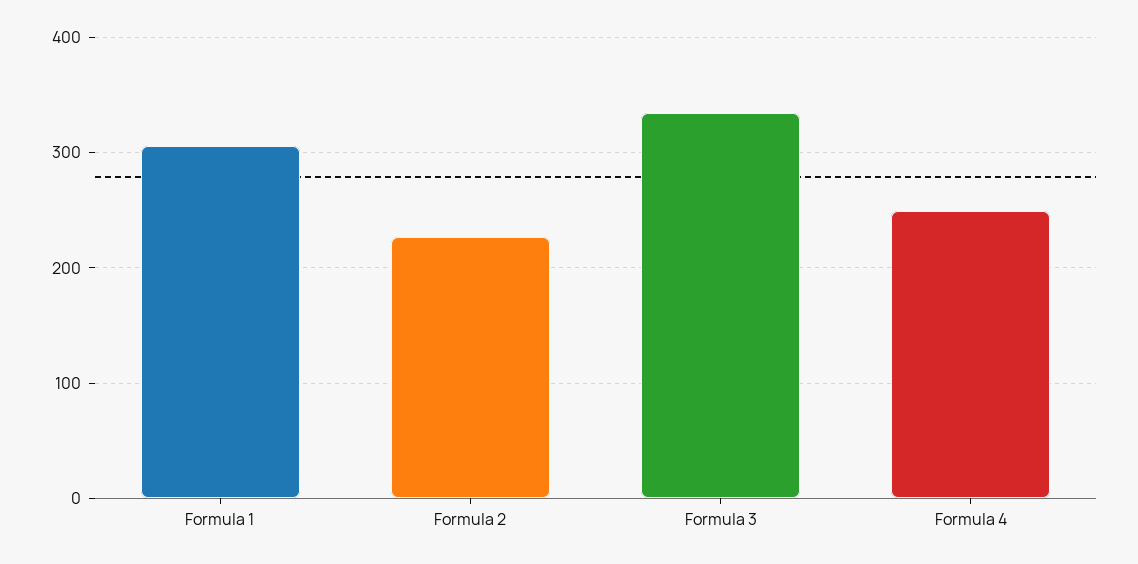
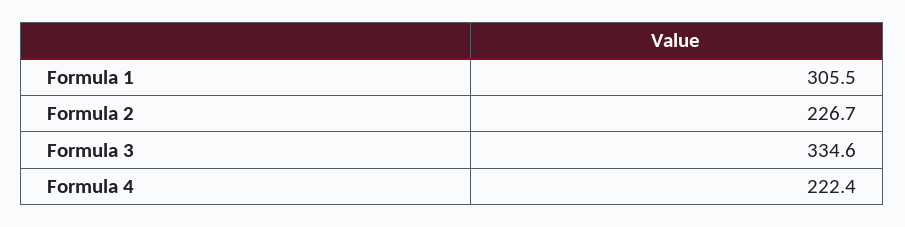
  {
    "Formula 1": 305.5,
    "Formula 2": 226.7,
    "Formula 3": 334.6,
-   "Formula 4": 250
+   "Formula 4": 222.4
  }

